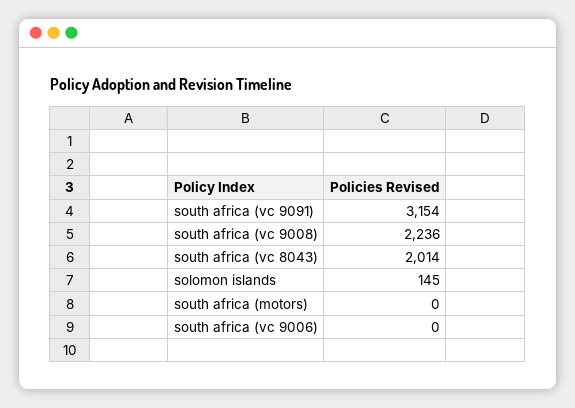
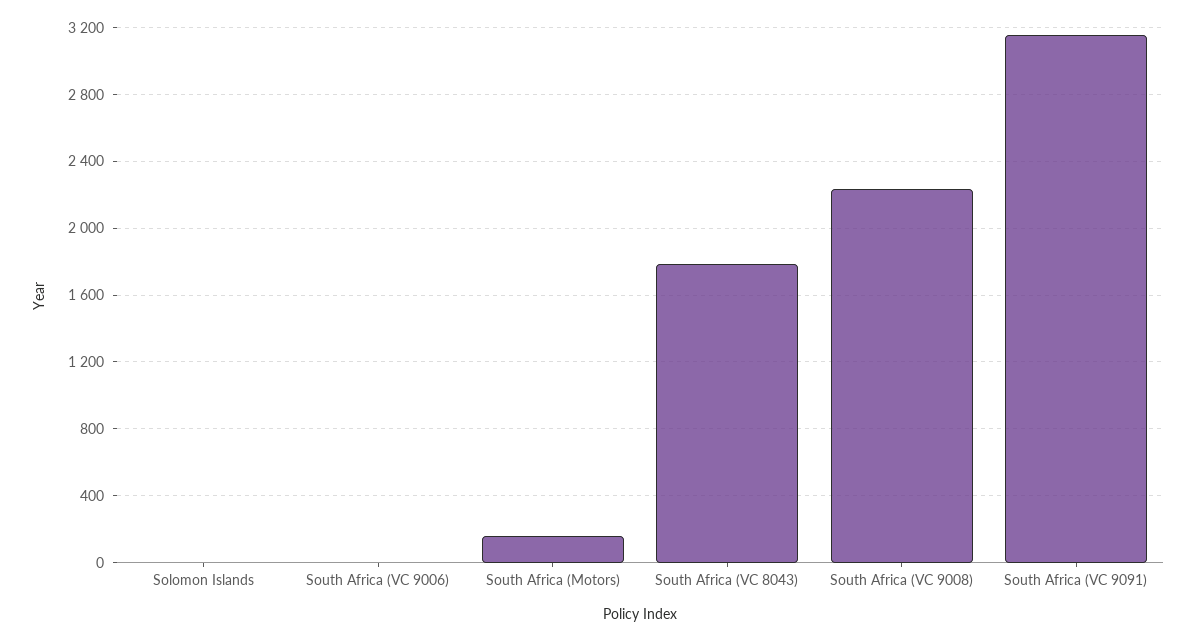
  {
    "south africa (vc 9091)": 3154,
    "south africa (vc 9008)": 2236,
-   "south africa (vc 8043)": 2014,
+   "south africa (vc 8043)": 1800,
-   "solomon islands": 145,
+   "solomon islands": 0,
-   "south africa (motors)": 0,
+   "south africa (motors)": 150,
    "south africa (vc 9006)": 0
  }

